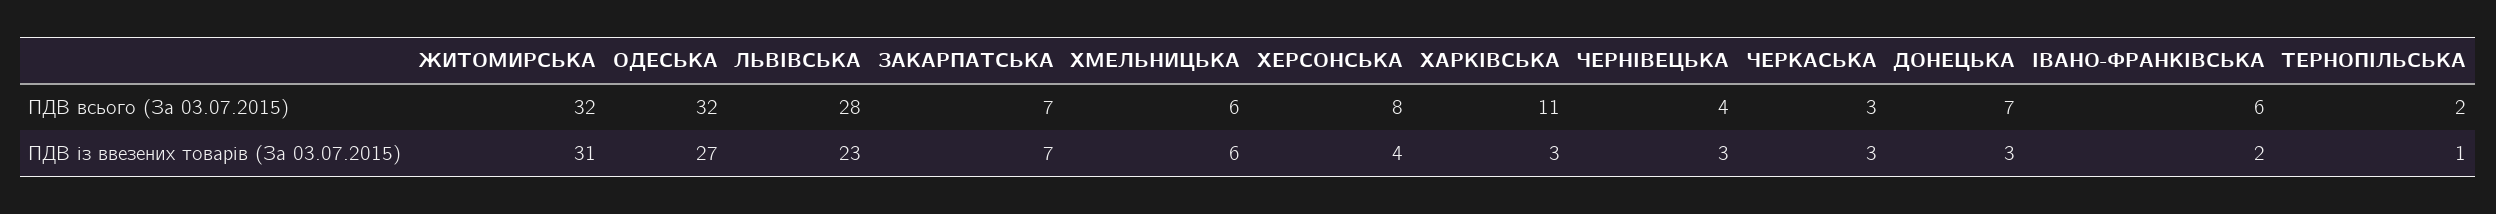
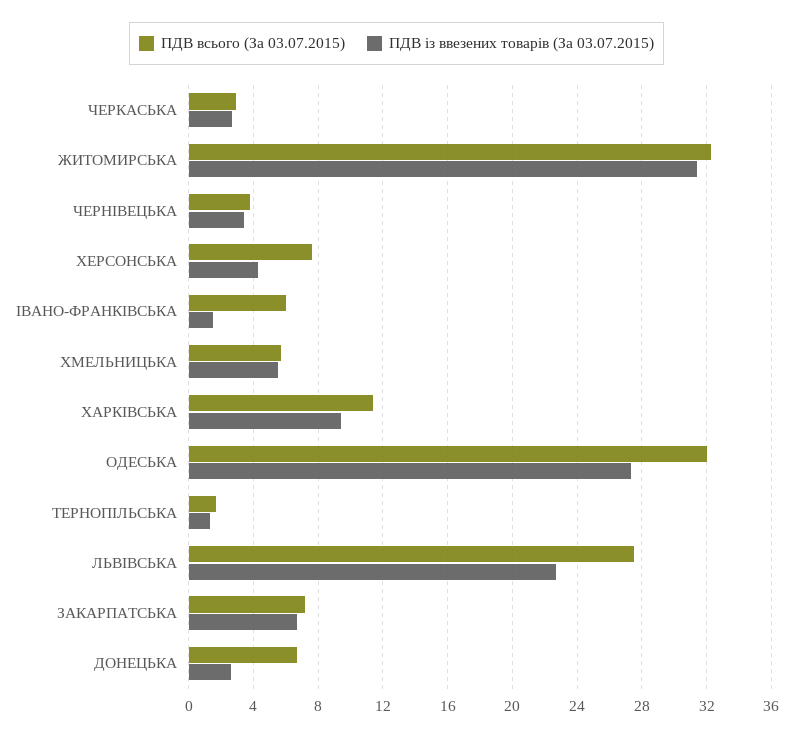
  {
    "ПДВ всього (За 03.07.2015)": {
      "ЖИТОМИРСЬКА": 32,
      "ОДЕСЬКА": 32,
      "ЛЬВІВСЬКА": 28,
      "ЗАКАРПАТСЬКА": 7,
      "ХМЕЛЬНИЦЬКА": 6,
      "ХЕРСОНСЬКА": 8,
      "ХАРКІВСЬКА": 11,
      "ЧЕРНІВЕЦЬКА": 4,
      "ЧЕРКАСЬКА": 3,
      "ДОНЕЦЬКА": 7,
      "ІВАНО-ФРАНКІВСЬКА": 6,
      "ТЕРНОПІЛЬСЬКА": 2
    },
    "ПДВ із ввезених товарів (За 03.07.2015)": {
      "ЖИТОМИРСЬКА": 31,
      "ОДЕСЬКА": 27,
      "ЛЬВІВСЬКА": 23,
      "ЗАКАРПАТСЬКА": 7,
      "ХМЕЛЬНИЦЬКА": 6,
      "ХЕРСОНСЬКА": 4,
-     "ХАРКІВСЬКА": 3,
+     "ХАРКІВСЬКА": 9.5,
      "ЧЕРНІВЕЦЬКА": 3,
      "ЧЕРКАСЬКА": 3,
      "ДОНЕЦЬКА": 3,
      "ІВАНО-ФРАНКІВСЬКА": 2,
      "ТЕРНОПІЛЬСЬКА": 1
    }
  }

